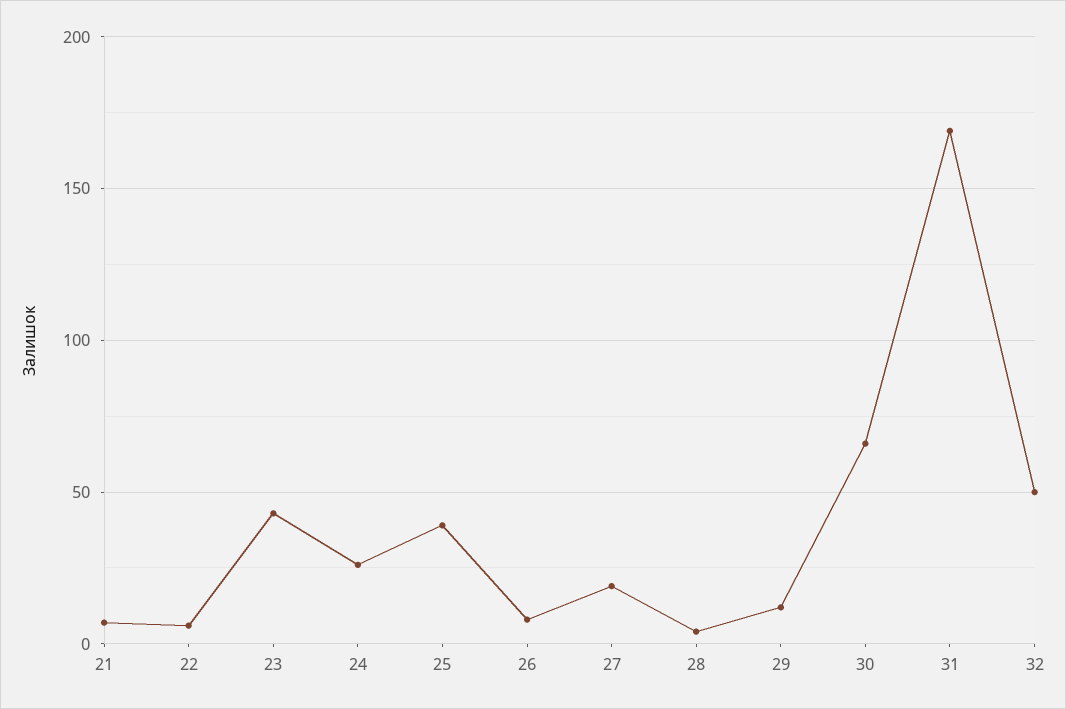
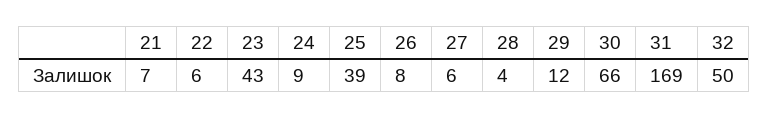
  {
    "21": 7,
    "22": 6,
    "23": 43,
-   "24": 25,
+   "24": 9,
    "25": 39,
    "26": 8,
-   "27": 20,
+   "27": 6,
    "28": 4,
    "29": 12,
    "30": 66,
    "31": 169,
    "32": 50
  }

